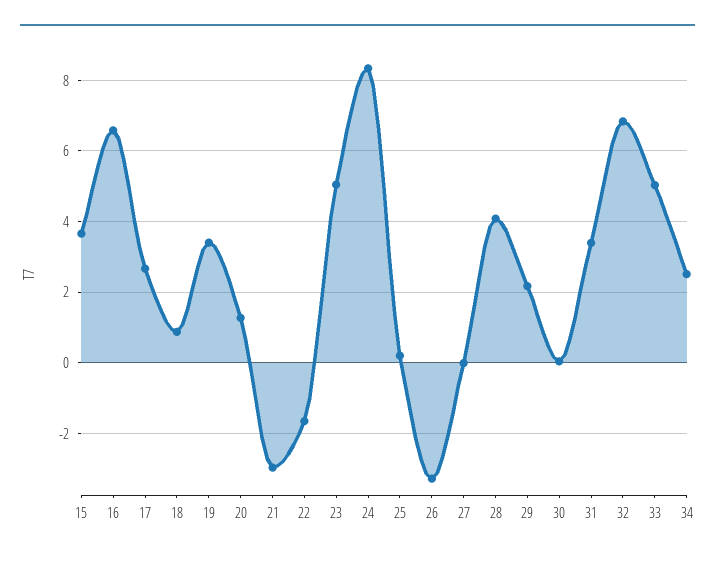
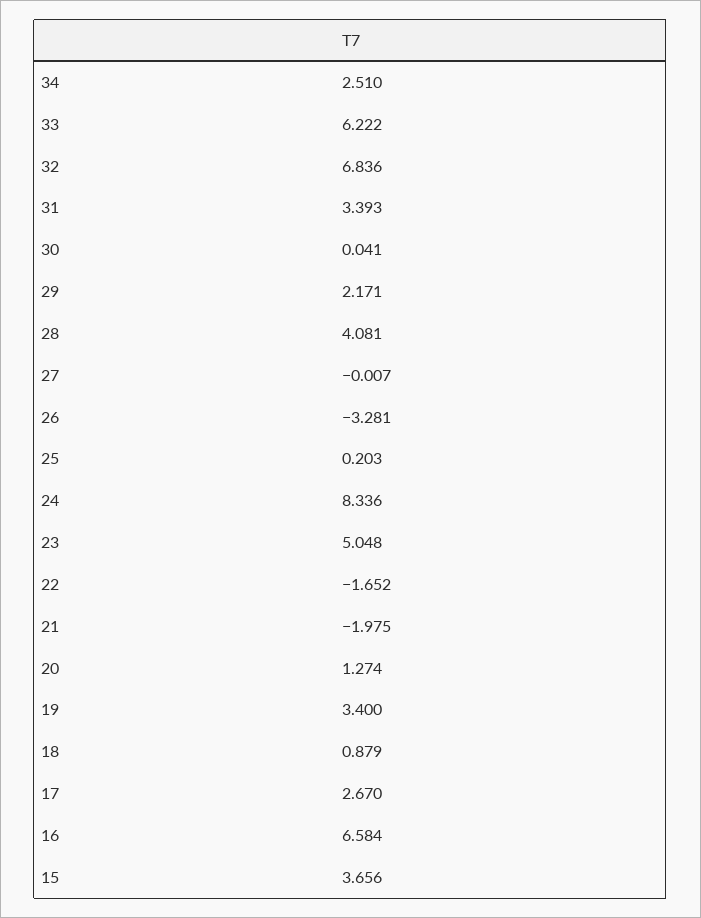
  {
    "15": 3.656,
    "16": 6.584,
    "17": 2.67,
    "18": 0.879,
    "19": 3.4,
    "20": 1.274,
-   "21": -3,
+   "21": -1.975,
    "22": -1.652,
    "23": 5.048,
    "24": 8.336,
    "25": 0.203,
    "26": -3.281,
    "27": -0.007,
    "28": 4.081,
    "29": 2.171,
    "30": 0.041,
    "31": 3.393,
    "32": 6.836,
-   "33": 5,
+   "33": 6.222,
    "34": 2.51
  }

